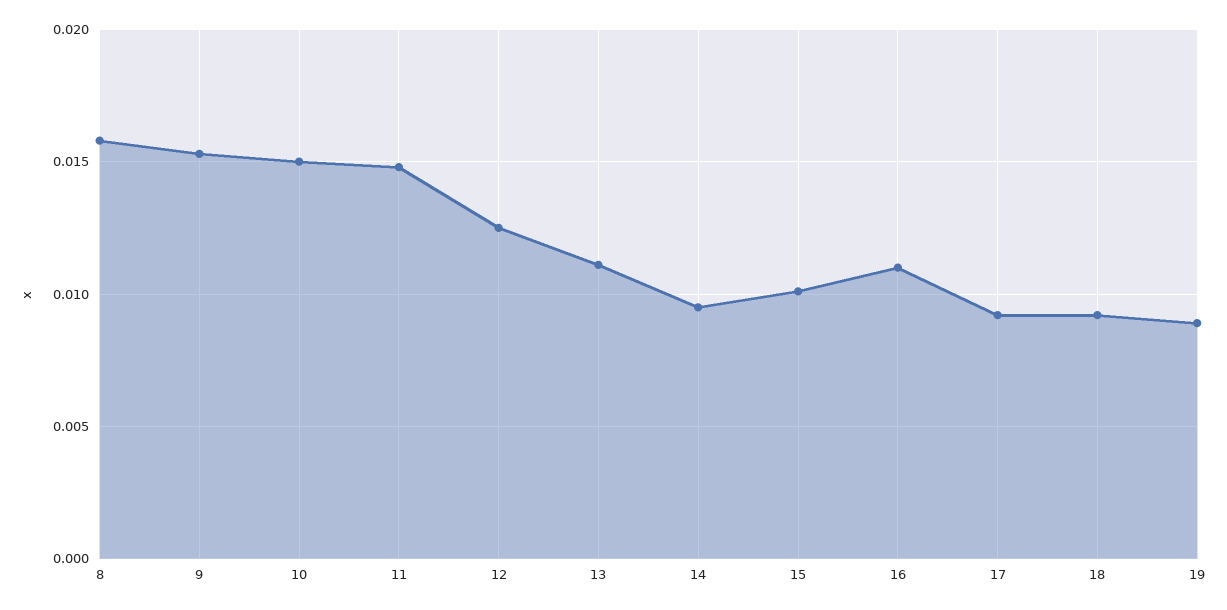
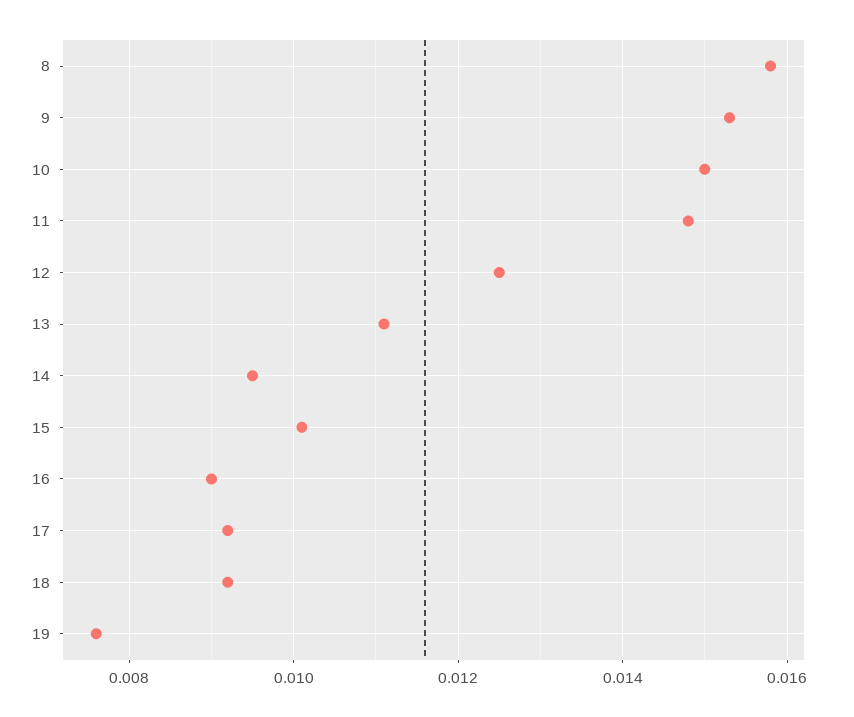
  {
    "8": 0.016,
    "9": 0.0155,
    "10": 0.015,
    "11": 0.015,
    "12": 0.0125,
    "13": 0.011,
    "14": 0.0095,
    "15": 0.01,
-   "16": 0.011,
+   "16": 0.009,
    "17": 0.009,
    "18": 0.009,
-   "19": 0.009
+   "19": 0.0075
  }

